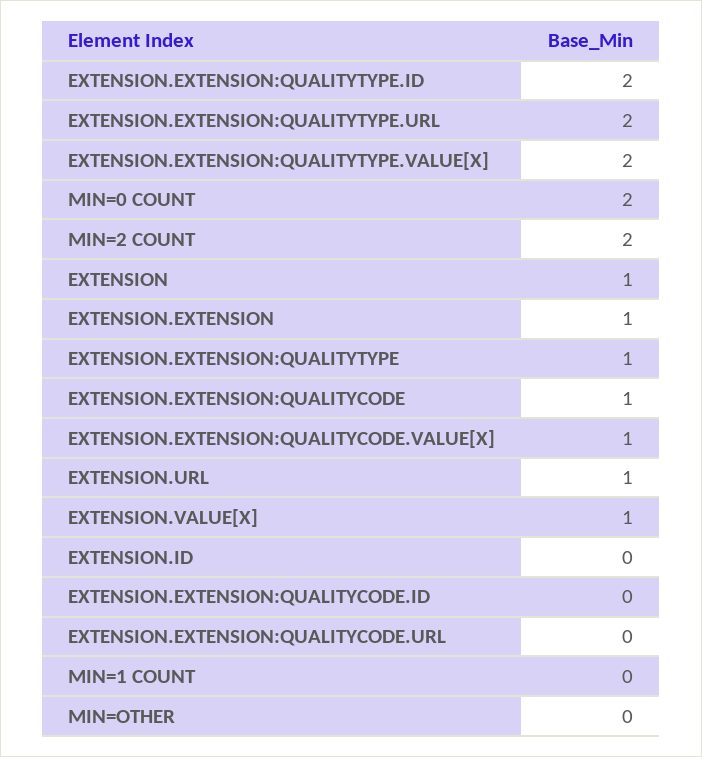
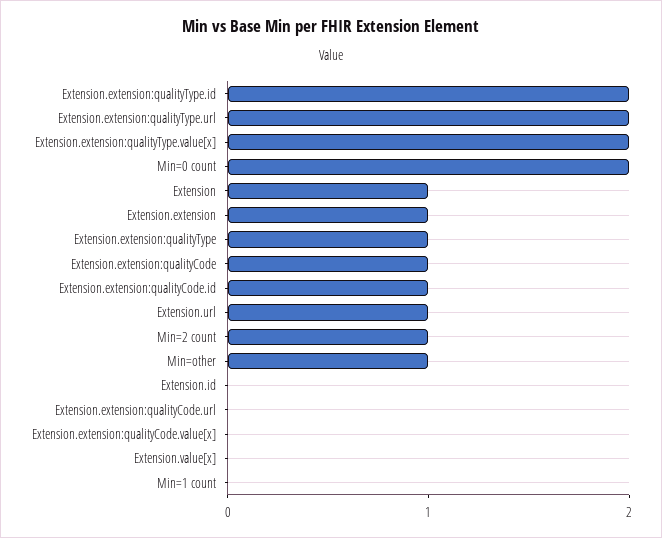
  {
    "EXTENSION.EXTENSION:QUALITYTYPE.ID": 2,
    "EXTENSION.EXTENSION:QUALITYTYPE.URL": 2,
    "EXTENSION.EXTENSION:QUALITYTYPE.VALUE[X]": 2,
    "MIN=0 COUNT": 2,
-   "MIN=2 COUNT": 2,
+   "MIN=2 COUNT": 1,
    "EXTENSION": 1,
    "EXTENSION.EXTENSION": 1,
    "EXTENSION.EXTENSION:QUALITYTYPE": 1,
    "EXTENSION.EXTENSION:QUALITYCODE": 1,
-   "EXTENSION.EXTENSION:QUALITYCODE.VALUE[X]": 1,
+   "EXTENSION.EXTENSION:QUALITYCODE.VALUE[X]": 0,
    "EXTENSION.URL": 1,
-   "EXTENSION.VALUE[X]": 1,
+   "EXTENSION.VALUE[X]": 0,
    "EXTENSION.ID": 0,
-   "EXTENSION.EXTENSION:QUALITYCODE.ID": 0,
+   "EXTENSION.EXTENSION:QUALITYCODE.ID": 1,
    "EXTENSION.EXTENSION:QUALITYCODE.URL": 0,
    "MIN=1 COUNT": 0,
-   "MIN=OTHER": 0
+   "MIN=OTHER": 1
  }

